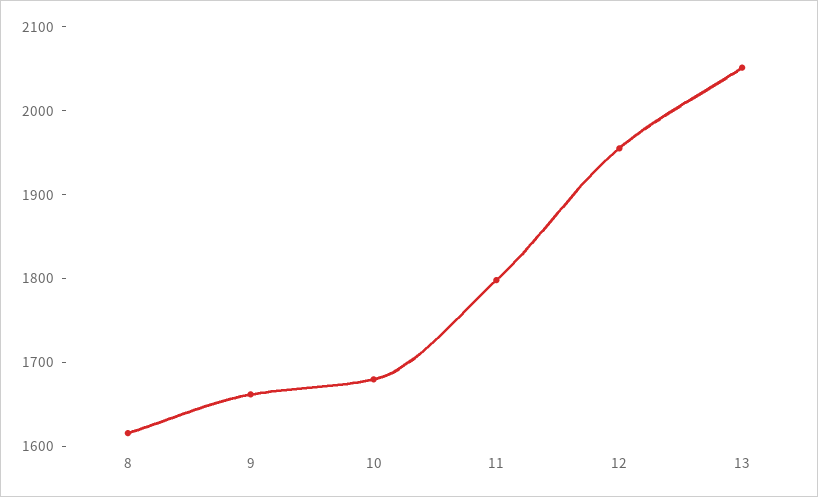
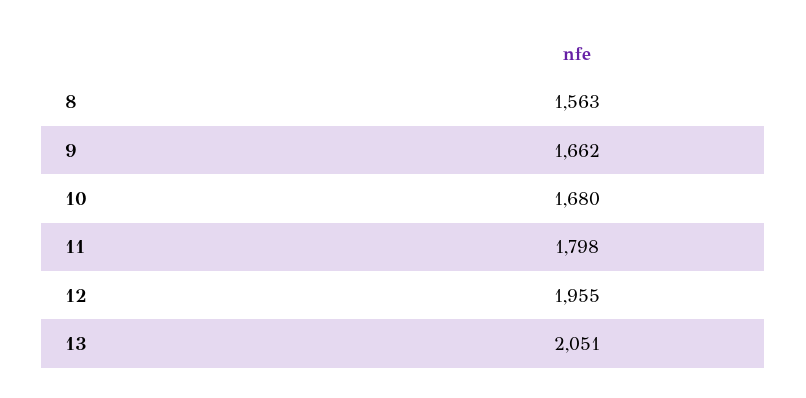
  {
-   "8": 1620,
+   "8": 1563,
    "9": 1662,
    "10": 1680,
    "11": 1798,
    "12": 1955,
    "13": 2051
  }

